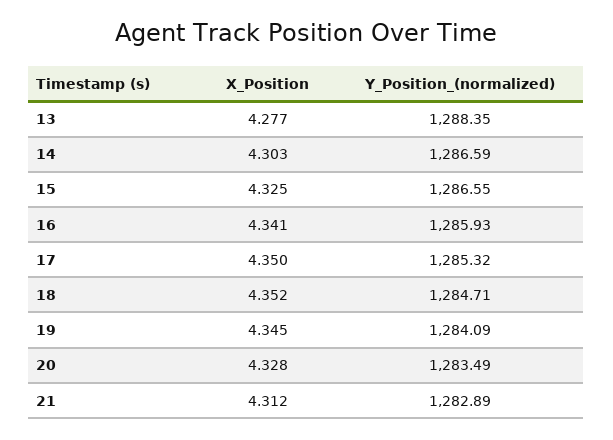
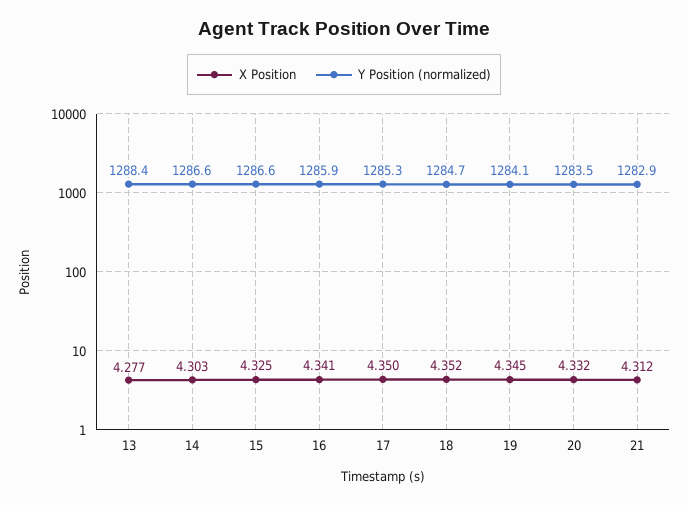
  {
    "X_Position": {
      "13": 4.277,
      "14": 4.303,
      "15": 4.325,
      "16": 4.341,
      "17": 4.35,
      "18": 4.352,
      "19": 4.345,
-     "20": 4.328,
+     "20": 4.332,
      "21": 4.312
    },
    "Y_Position_(normalized)": {
      "13": 1288.35,
      "14": 1286.59,
      "15": 1286.55,
      "16": 1285.93,
      "17": 1285.32,
      "18": 1284.71,
      "19": 1284.09,
      "20": 1283.49,
      "21": 1282.89
    }
  }

